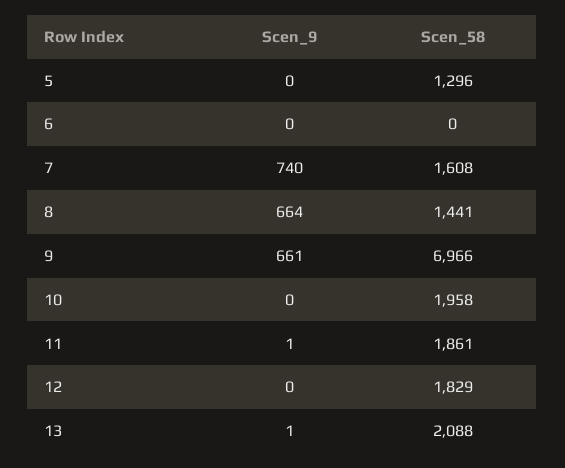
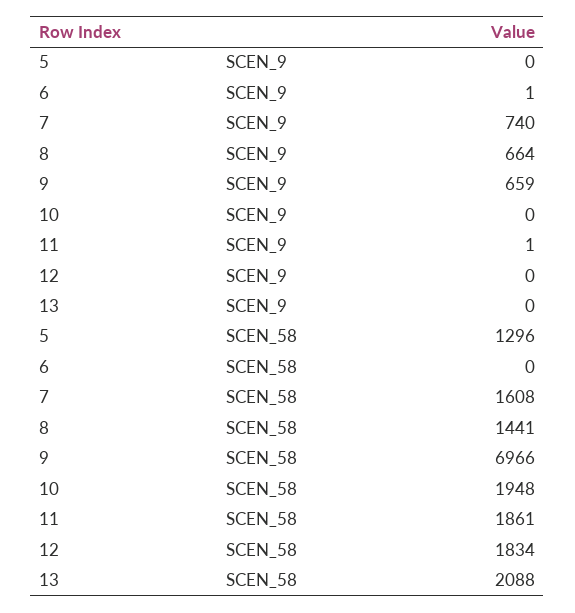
  {
    "Scen_9": {
      "5": 0,
-     "6": 0,
+     "6": 1,
      "7": 740,
      "8": 664,
-     "9": 661,
+     "9": 659,
      "10": 0,
      "11": 1,
      "12": 0,
-     "13": 1
+     "13": 0
    },
    "Scen_58": {
      "5": 1296,
      "6": 0,
      "7": 1608,
      "8": 1441,
      "9": 6966,
-     "10": 1958,
+     "10": 1948,
      "11": 1861,
-     "12": 1829,
+     "12": 1834,
      "13": 2088
    }
  }

